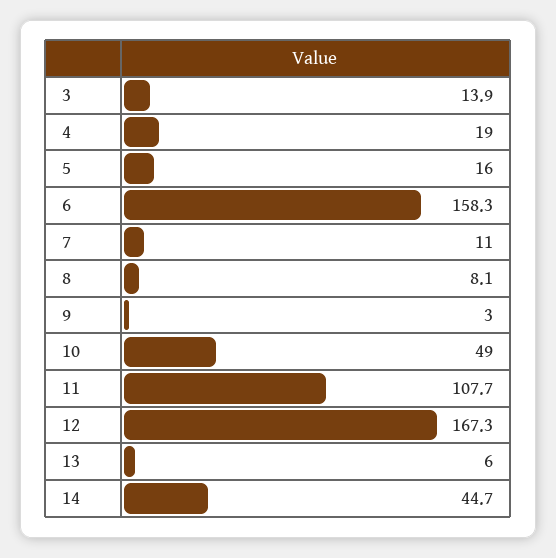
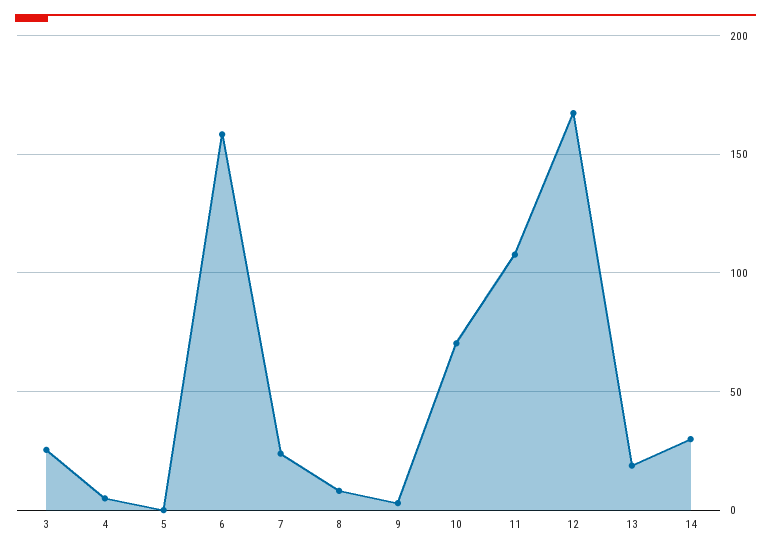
  {
-   "3": 13.9,
+   "3": 25,
-   "4": 19,
+   "4": 5,
-   "5": 16,
+   "5": 0,
    "6": 158.3,
-   "7": 11,
+   "7": 25,
    "8": 8.1,
    "9": 3,
-   "10": 49,
+   "10": 70,
    "11": 107.7,
    "12": 167.3,
-   "13": 6,
+   "13": 20,
-   "14": 44.7
+   "14": 30
  }

